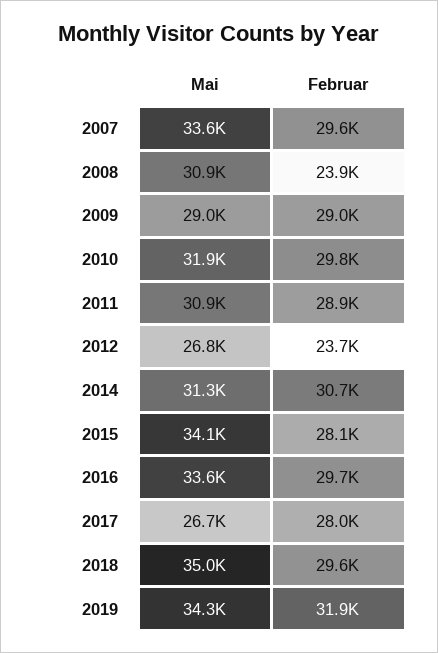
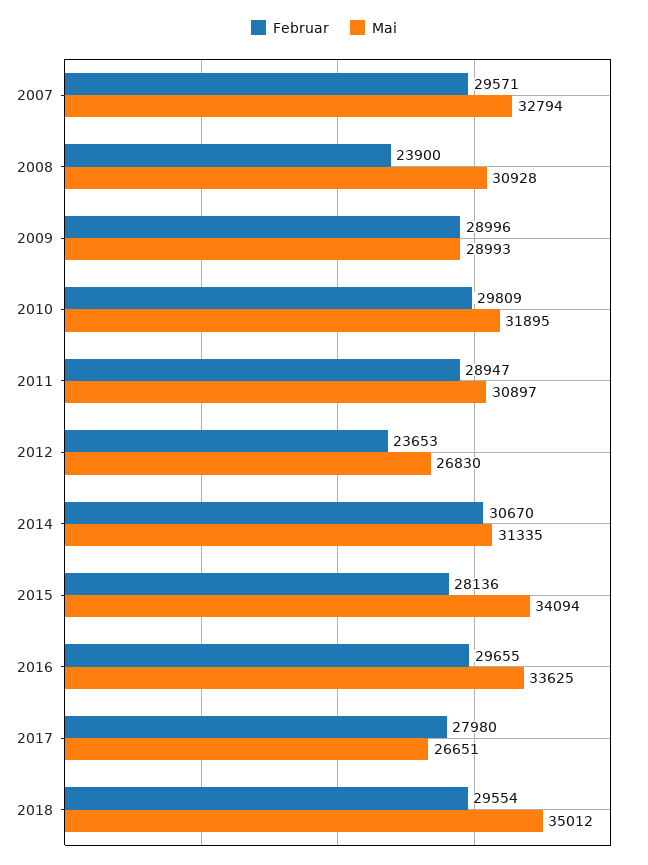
  {
    "Mai": {
-     "2007": 33600,
+     "2007": 32794,
      "2008": 30928,
      "2009": 28993,
      "2010": 31895,
      "2011": 30897,
      "2012": 26830,
      "2014": 31335,
      "2015": 34094,
      "2016": 33625,
      "2017": 26651,
-     "2018": 35012,
+     "2018": 35012
-     "2019": 34300
    },
    "Februar": {
      "2007": 29571,
      "2008": 23900,
      "2009": 28996,
      "2010": 29809,
      "2011": 28947,
      "2012": 23653,
      "2014": 30670,
      "2015": 28136,
      "2016": 29655,
      "2017": 27980,
-     "2018": 29554,
+     "2018": 29554
-     "2019": 31900
    }
  }

